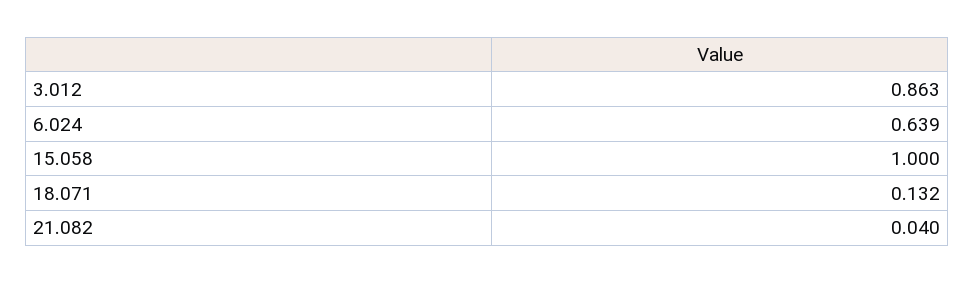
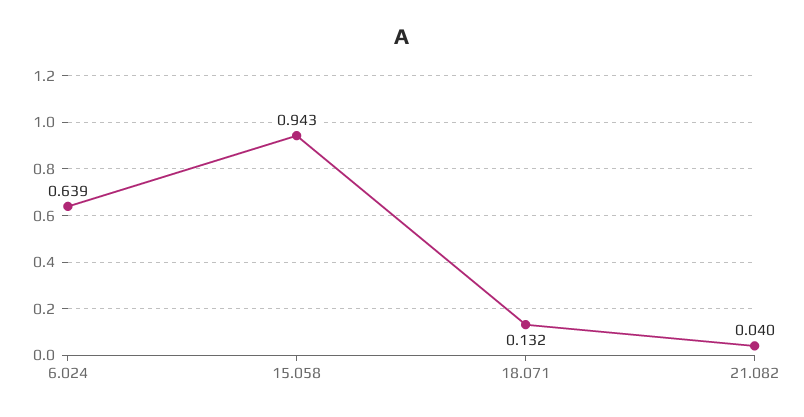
  {
-   "3.012": 0.863,
    "6.024": 0.639,
-   "15.058": 1,
+   "15.058": 0.943,
    "18.071": 0.132,
    "21.082": 0.04
  }

